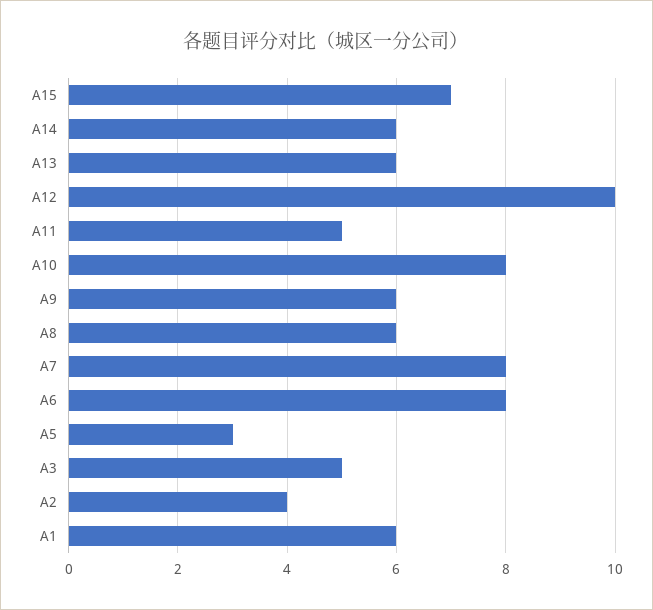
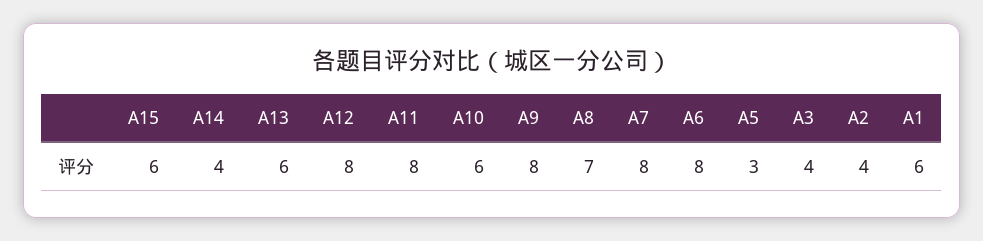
  {
-   "A15": 7,
+   "A15": 6,
-   "A14": 6,
+   "A14": 4,
    "A13": 6,
-   "A12": 10,
+   "A12": 8,
-   "A11": 5,
+   "A11": 8,
-   "A10": 8,
+   "A10": 6,
-   "A9": 6,
+   "A9": 8,
-   "A8": 6,
+   "A8": 7,
    "A7": 8,
    "A6": 8,
    "A5": 3,
-   "A3": 5,
+   "A3": 4,
    "A2": 4,
    "A1": 6
  }

